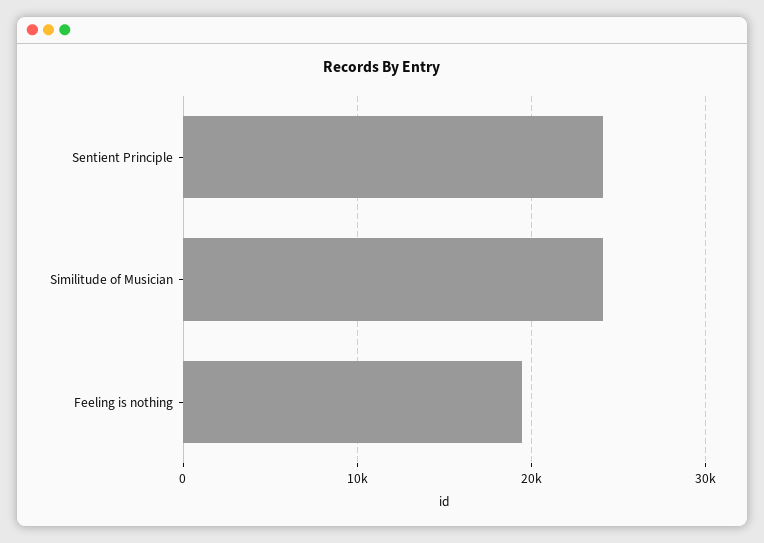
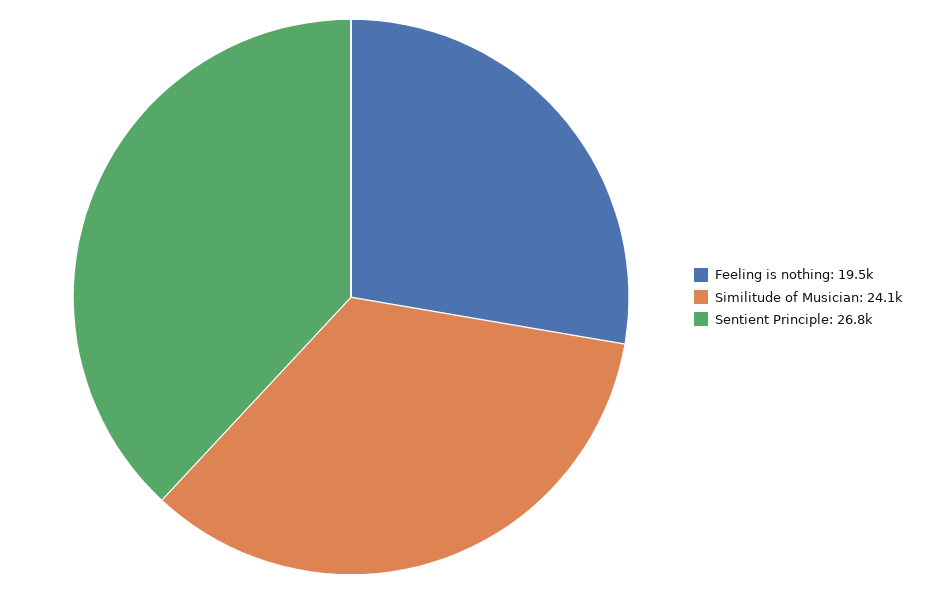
  {
-   "Sentient Principle": 24000,
+   "Sentient Principle": 26800,
    "Similitude of Musician": 24100,
    "Feeling is nothing": 19500
  }

